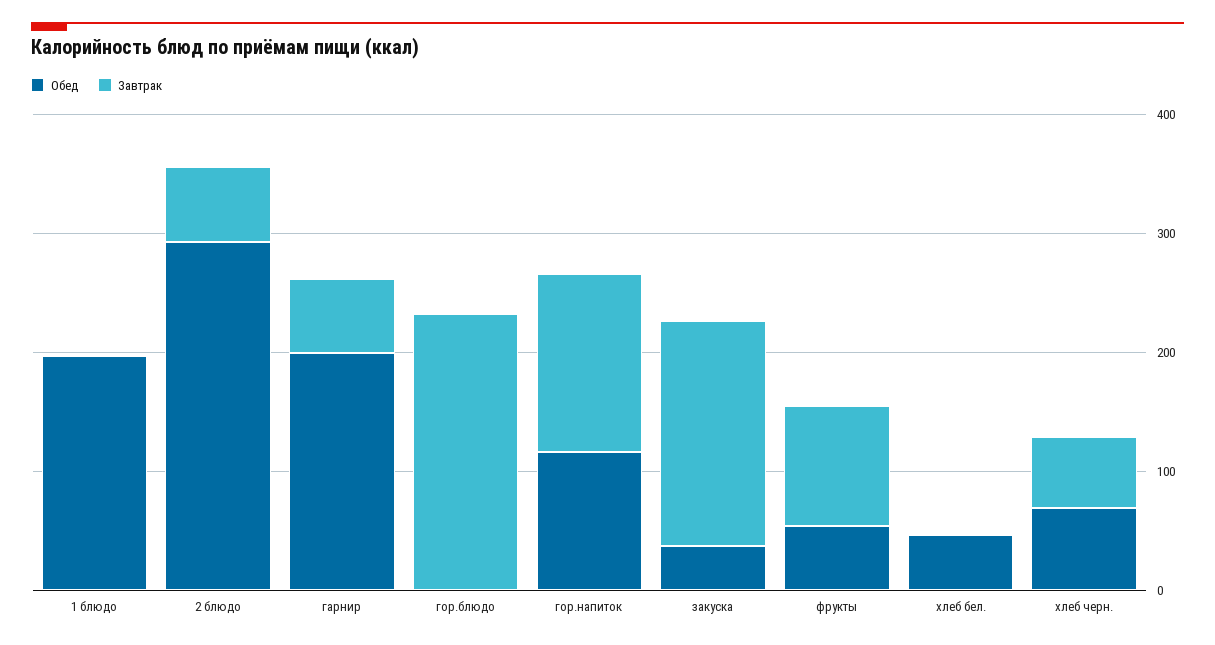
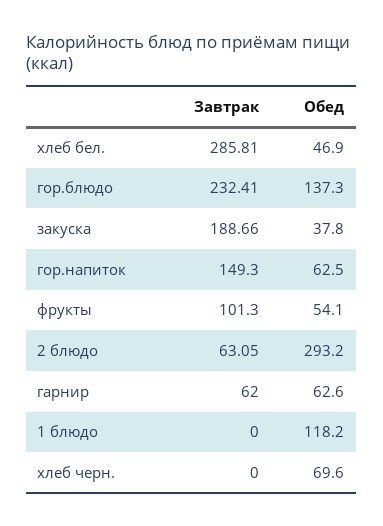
  {
    "Обед": {
-     "1 блюдо": 200,
+     "1 блюдо": 118.2,
      "2 блюдо": 293.2,
-     "гарнир": 200,
+     "гарнир": 62.6,
-     "гор.блюдо": 0,
+     "гор.блюдо": 137.3,
-     "гор.напиток": 120,
+     "гор.напиток": 62.5,
      "закуска": 37.8,
      "фрукты": 54.1,
      "хлеб бел.": 46.9,
      "хлеб черн.": 69.6
    },
    "Завтрак": {
      "1 блюдо": 0,
      "2 блюдо": 63.05,
      "гарнир": 62,
      "гор.блюдо": 232.41,
      "гор.напиток": 149.3,
      "закуска": 188.66,
      "фрукты": 101.3,
-     "хлеб бел.": 0,
+     "хлеб бел.": 285.81,
-     "хлеб черн.": 60
+     "хлеб черн.": 0
    }
  }

